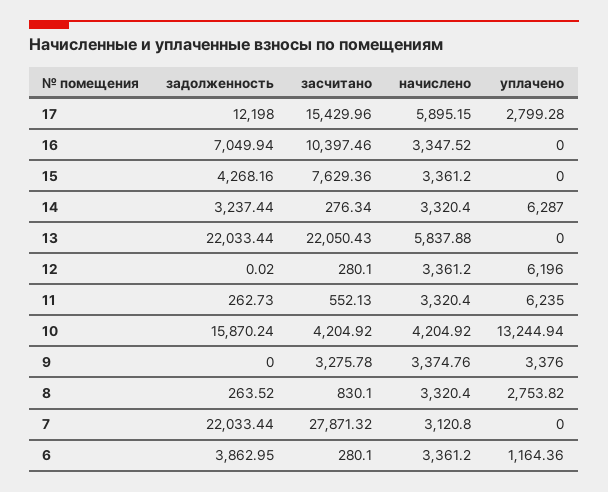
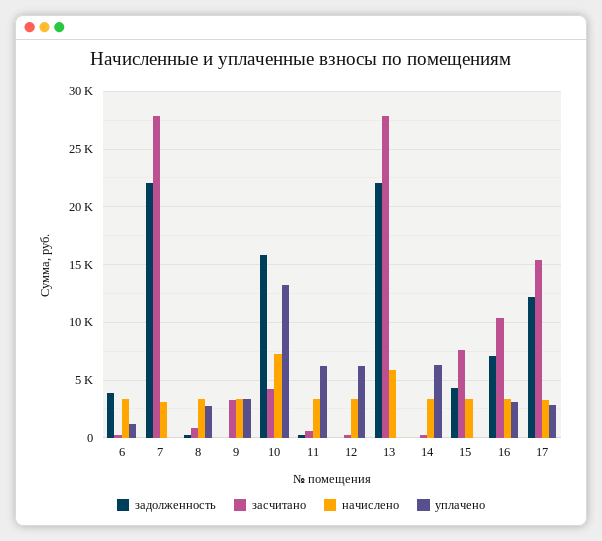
  {
    "задолженность": {
      "17": 12198,
      "16": 7049.94,
      "15": 4268.16,
-     "14": 3237.44,
+     "14": 0,
      "13": 22033.44,
      "12": 0.02,
      "11": 262.73,
      "10": 15870.24,
      "9": 0,
      "8": 263.52,
      "7": 22033.44,
      "6": 3862.95
    },
    "засчитано": {
      "17": 15429.96,
      "16": 10397.46,
      "15": 7629.36,
      "14": 276.34,
-     "13": 22050.43,
+     "13": 28000,
      "12": 280.1,
      "11": 552.13,
      "10": 4204.92,
      "9": 3275.78,
      "8": 830.1,
      "7": 27871.32,
      "6": 280.1
    },
    "начислено": {
-     "17": 5895.15,
+     "17": 3000,
      "16": 3347.52,
      "15": 3361.2,
      "14": 3320.4,
      "13": 5837.88,
      "12": 3361.2,
      "11": 3320.4,
-     "10": 4204.92,
+     "10": 7000,
      "9": 3374.76,
      "8": 3320.4,
      "7": 3120.8,
      "6": 3361.2
    },
    "уплачено": {
      "17": 2799.28,
-     "16": 0,
+     "16": 3000,
      "15": 0,
      "14": 6287,
      "13": 0,
      "12": 6196,
      "11": 6235,
      "10": 13244.94,
      "9": 3376,
      "8": 2753.82,
      "7": 0,
      "6": 1164.36
    }
  }

